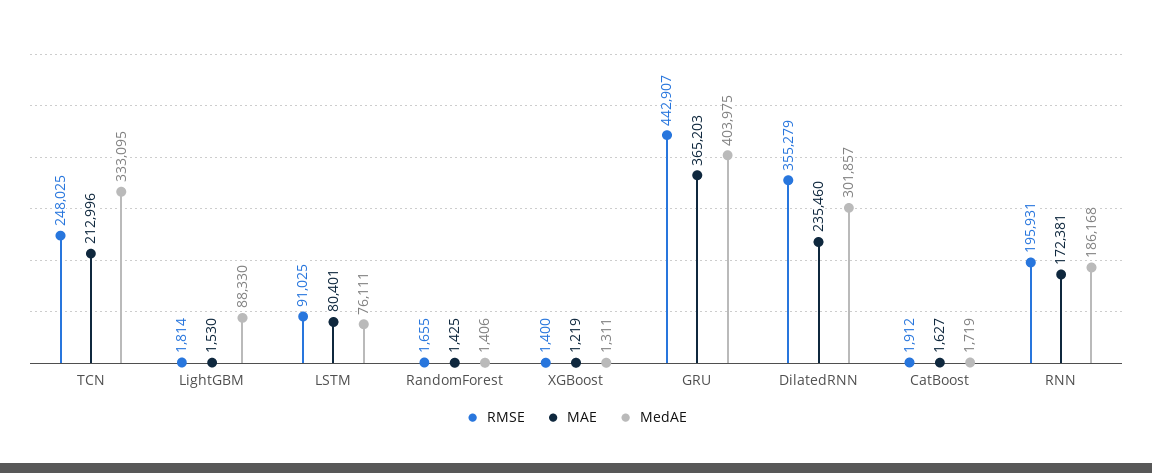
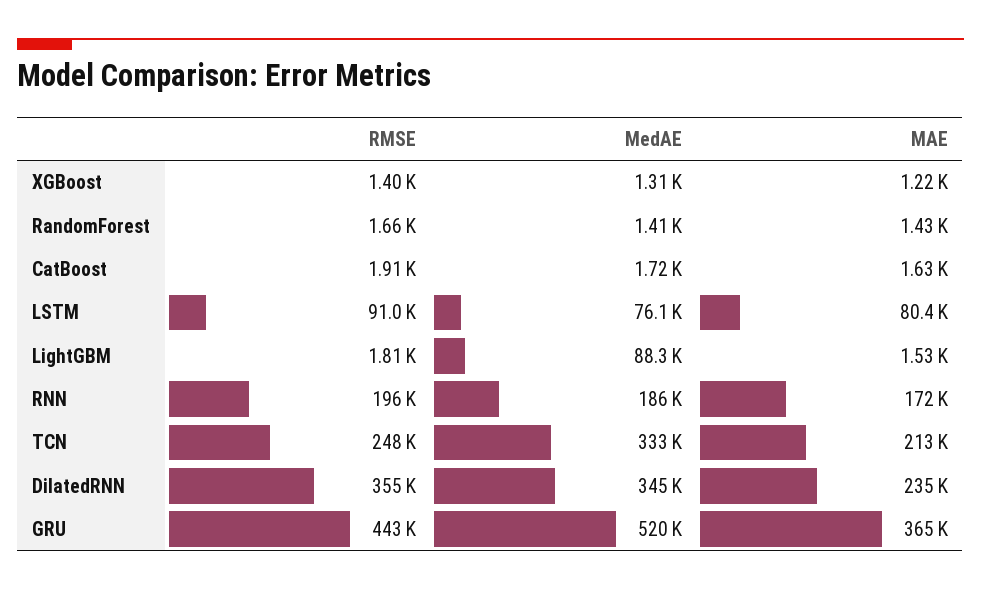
  {
    "RMSE": {
      "TCN": 248025,
      "LightGBM": 1814,
      "LSTM": 91025,
      "RandomForest": 1655,
      "XGBoost": 1400,
      "GRU": 442907,
      "DilatedRNN": 355279,
      "CatBoost": 1912,
      "RNN": 195931
    },
    "MAE": {
      "TCN": 212996,
      "LightGBM": 1530,
      "LSTM": 80401,
      "RandomForest": 1425,
      "XGBoost": 1219,
      "GRU": 365203,
      "DilatedRNN": 235460,
      "CatBoost": 1627,
      "RNN": 172381
    },
    "MedAE": {
      "TCN": 333095,
      "LightGBM": 88330,
      "LSTM": 76111,
      "RandomForest": 1406,
      "XGBoost": 1311,
-     "GRU": 403975,
+     "GRU": 520000,
-     "DilatedRNN": 301857,
+     "DilatedRNN": 345000,
      "CatBoost": 1719,
      "RNN": 186168
    }
  }

